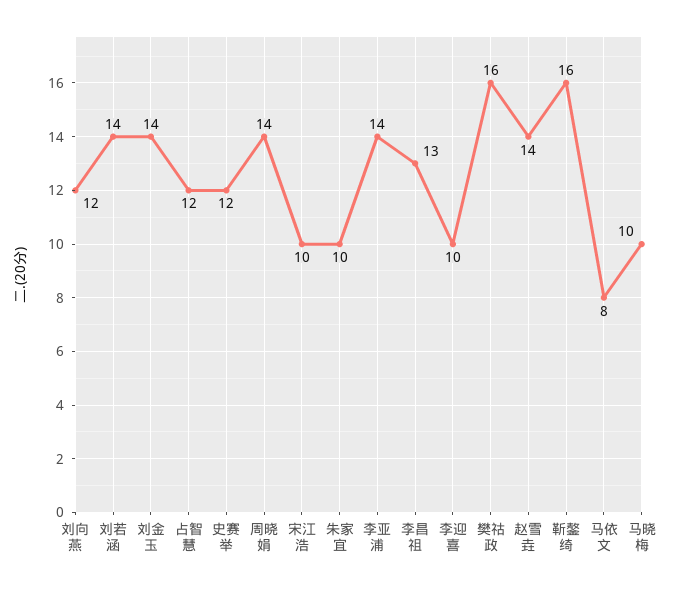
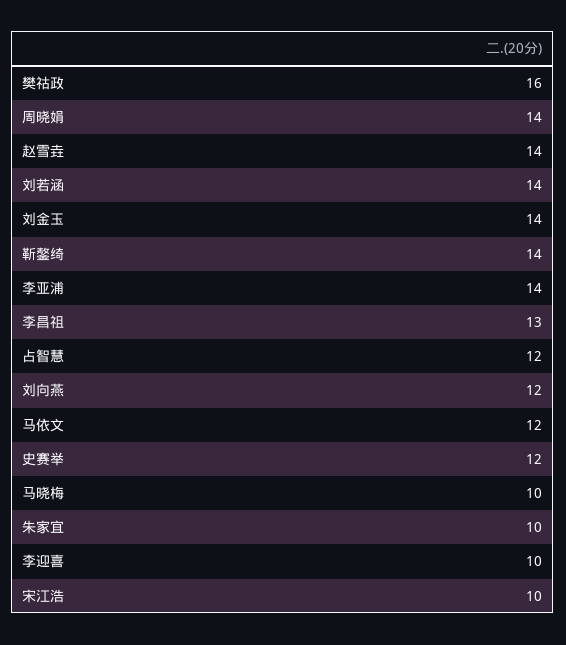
  {
    "刘向燕": 12,
    "刘若涵": 14,
    "刘金玉": 14,
    "占智慧": 12,
    "史赛举": 12,
    "周晓娟": 14,
    "宋江浩": 10,
    "朱家宜": 10,
    "李亚浦": 14,
    "李昌祖": 13,
    "李迎喜": 10,
    "樊祜政": 16,
    "赵雪垚": 14,
-   "靳鏊绮": 16,
+   "靳鏊绮": 14,
-   "马依文": 8,
+   "马依文": 12,
    "马晓梅": 10
  }

